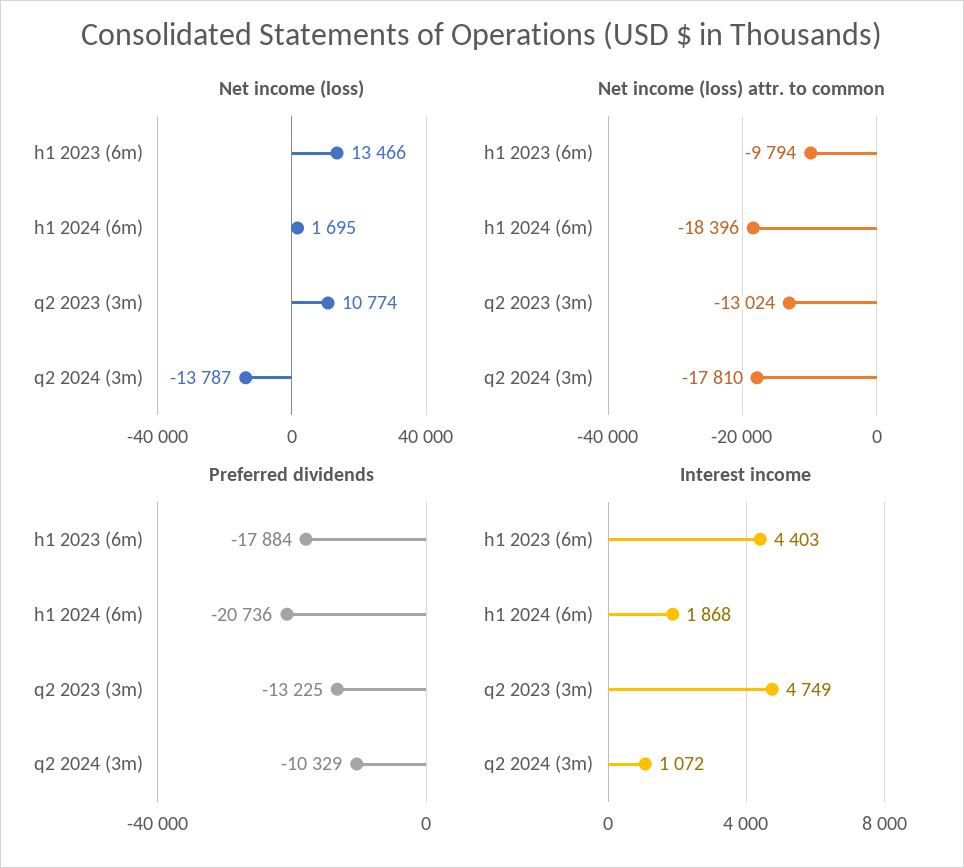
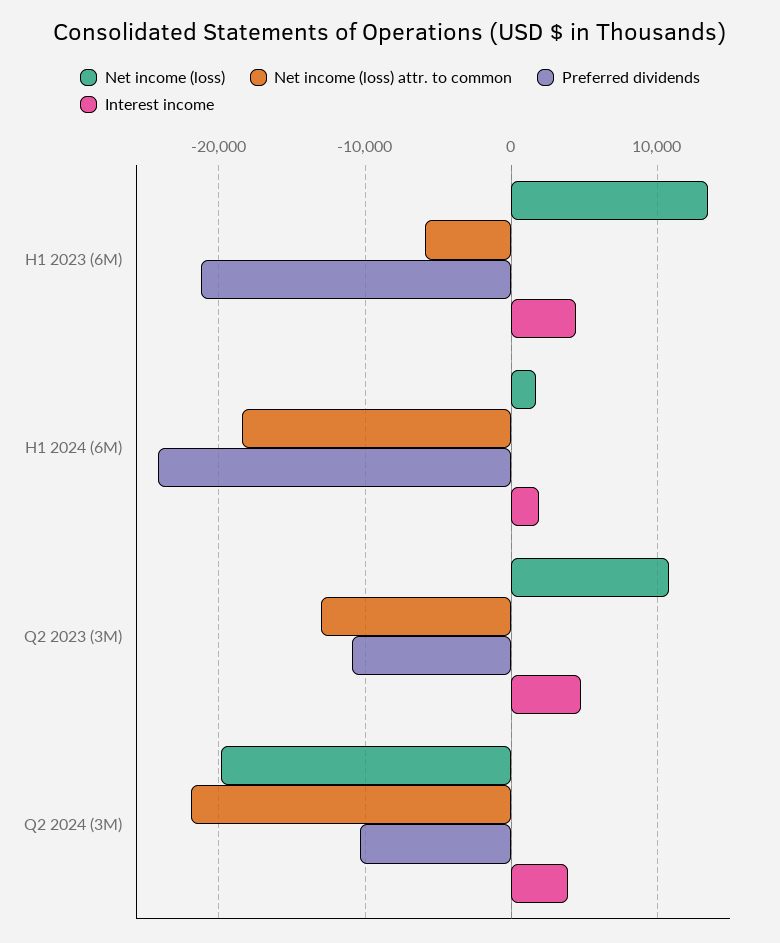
  {
    "Net income (loss)": {
      "h1 2023 (6m)": 13466,
      "h1 2024 (6m)": 1695,
      "q2 2023 (3m)": 10774,
-     "q2 2024 (3m)": -13787
+     "q2 2024 (3m)": -20000
    },
    "Net income (loss) attr. to common": {
-     "h1 2023 (6m)": -9794,
+     "h1 2023 (6m)": -6000,
      "h1 2024 (6m)": -18396,
      "q2 2023 (3m)": -13024,
-     "q2 2024 (3m)": -17810
+     "q2 2024 (3m)": -22000
    },
    "Preferred dividends": {
-     "h1 2023 (6m)": -17884,
+     "h1 2023 (6m)": -21000,
-     "h1 2024 (6m)": -20736,
+     "h1 2024 (6m)": -24000,
-     "q2 2023 (3m)": -13225,
+     "q2 2023 (3m)": -11000,
      "q2 2024 (3m)": -10329
    },
    "Interest income": {
      "h1 2023 (6m)": 4403,
      "h1 2024 (6m)": 1868,
      "q2 2023 (3m)": 4749,
-     "q2 2024 (3m)": 1072
+     "q2 2024 (3m)": 4000
    }
  }

